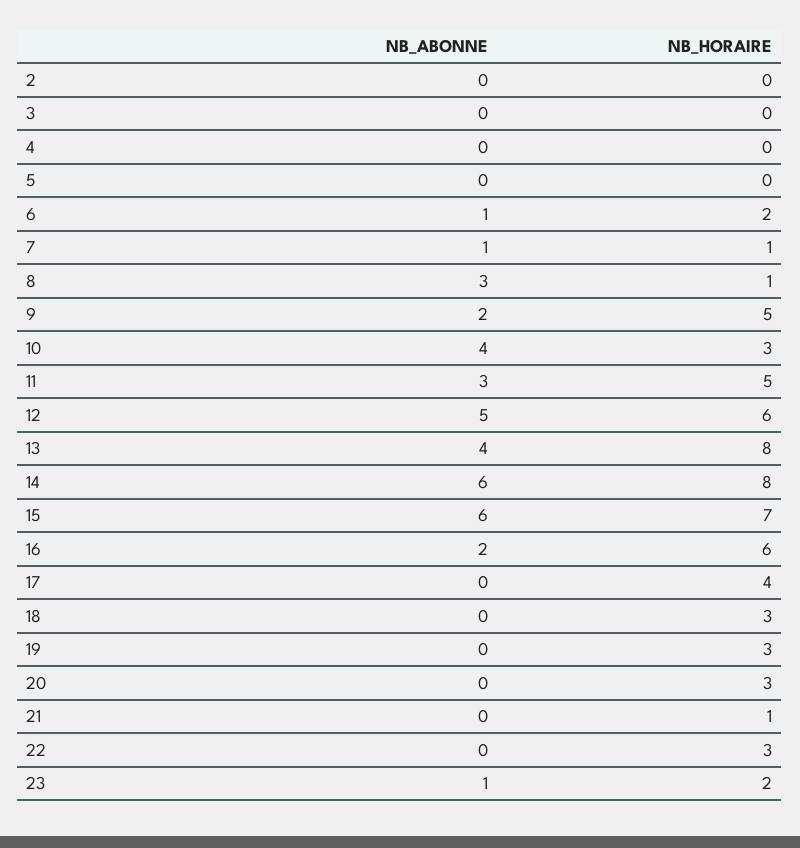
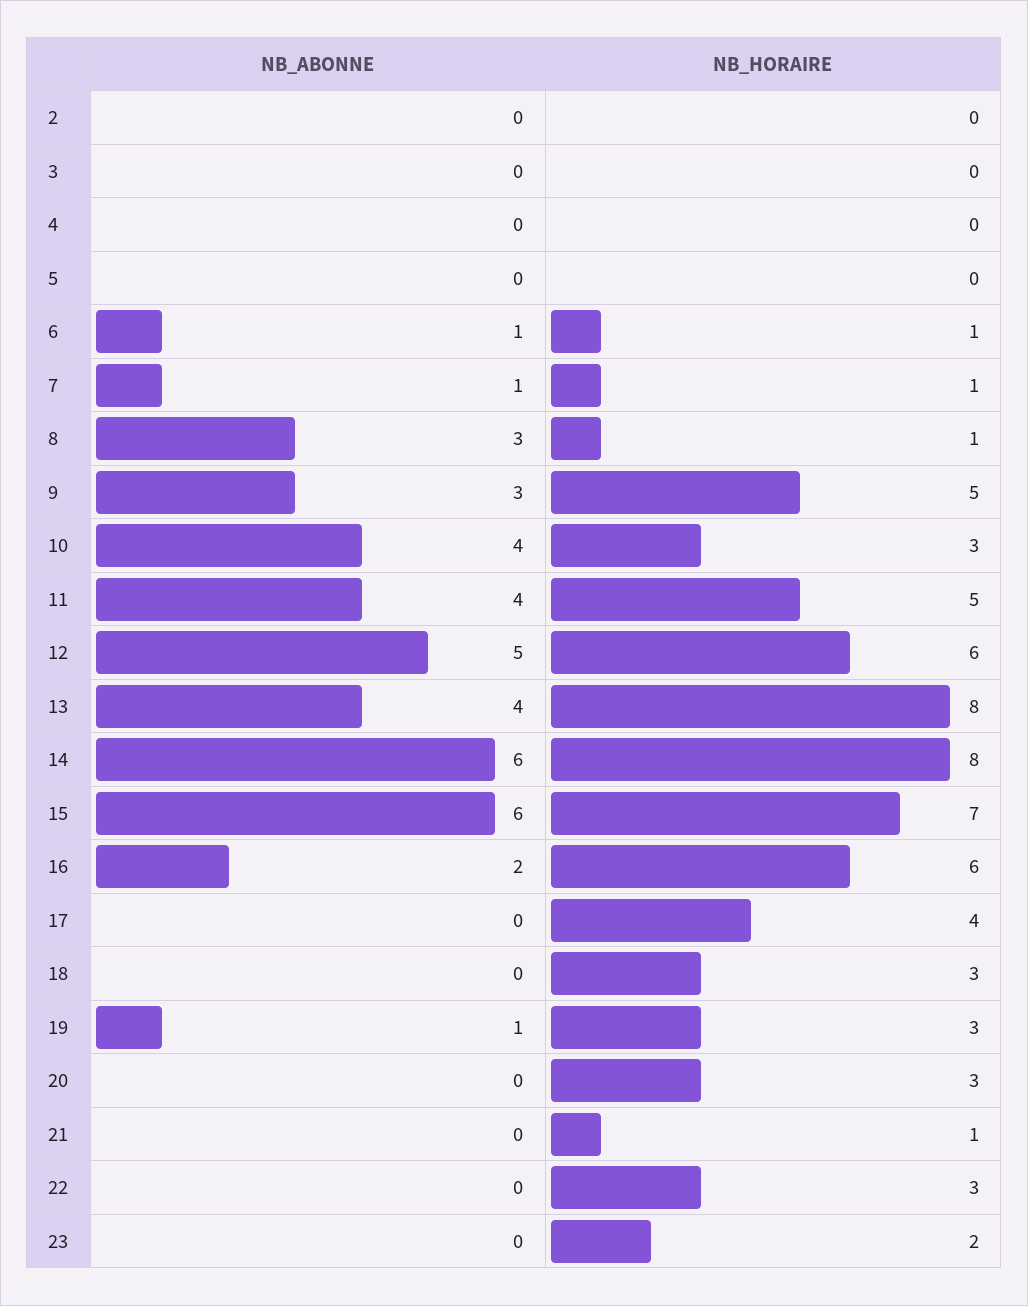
  {
    "NB_ABONNE": {
      "2": 0,
      "3": 0,
      "4": 0,
      "5": 0,
      "6": 1,
      "7": 1,
      "8": 3,
-     "9": 2,
+     "9": 3,
      "10": 4,
-     "11": 3,
+     "11": 4,
      "12": 5,
      "13": 4,
      "14": 6,
      "15": 6,
      "16": 2,
      "17": 0,
      "18": 0,
-     "19": 0,
+     "19": 1,
      "20": 0,
      "21": 0,
      "22": 0,
-     "23": 1
+     "23": 0
    },
    "NB_HORAIRE": {
      "2": 0,
      "3": 0,
      "4": 0,
      "5": 0,
-     "6": 2,
+     "6": 1,
      "7": 1,
      "8": 1,
      "9": 5,
      "10": 3,
      "11": 5,
      "12": 6,
      "13": 8,
      "14": 8,
      "15": 7,
      "16": 6,
      "17": 4,
      "18": 3,
      "19": 3,
      "20": 3,
      "21": 1,
      "22": 3,
      "23": 2
    }
  }

